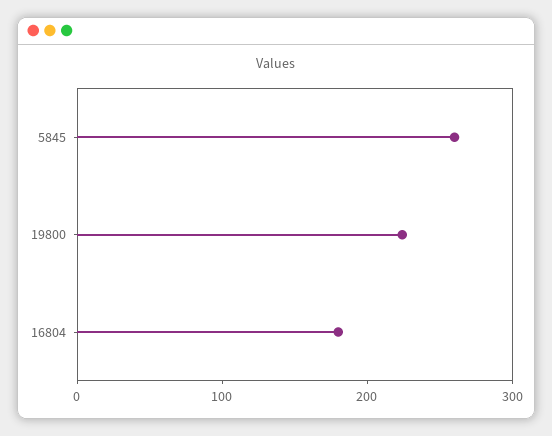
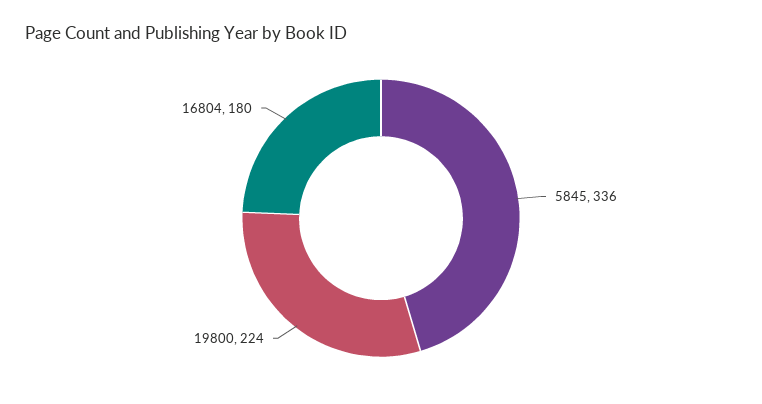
  {
-   "5845": 260,
+   "5845": 336,
    "19800": 224,
    "16804": 180
  }

